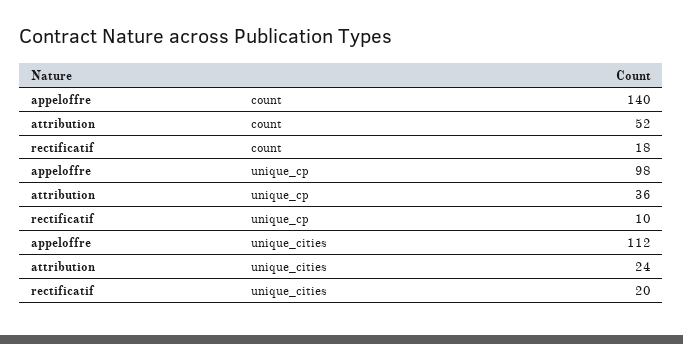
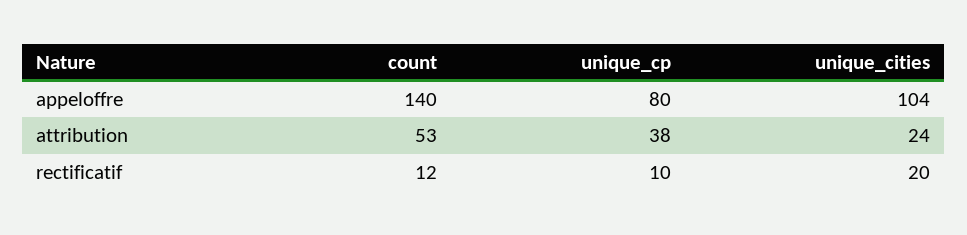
  {
    "appeloffre": {
      "count": 140,
-     "unique_cp": 98,
+     "unique_cp": 80,
-     "unique_cities": 112
+     "unique_cities": 104
    },
    "attribution": {
-     "count": 52,
+     "count": 53,
-     "unique_cp": 36,
+     "unique_cp": 38,
      "unique_cities": 24
    },
    "rectificatif": {
-     "count": 18,
+     "count": 12,
      "unique_cp": 10,
      "unique_cities": 20
    }
  }

